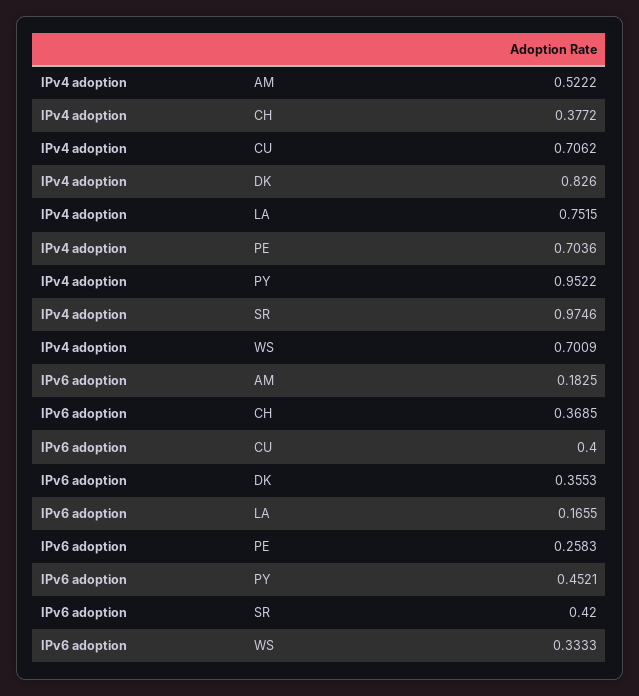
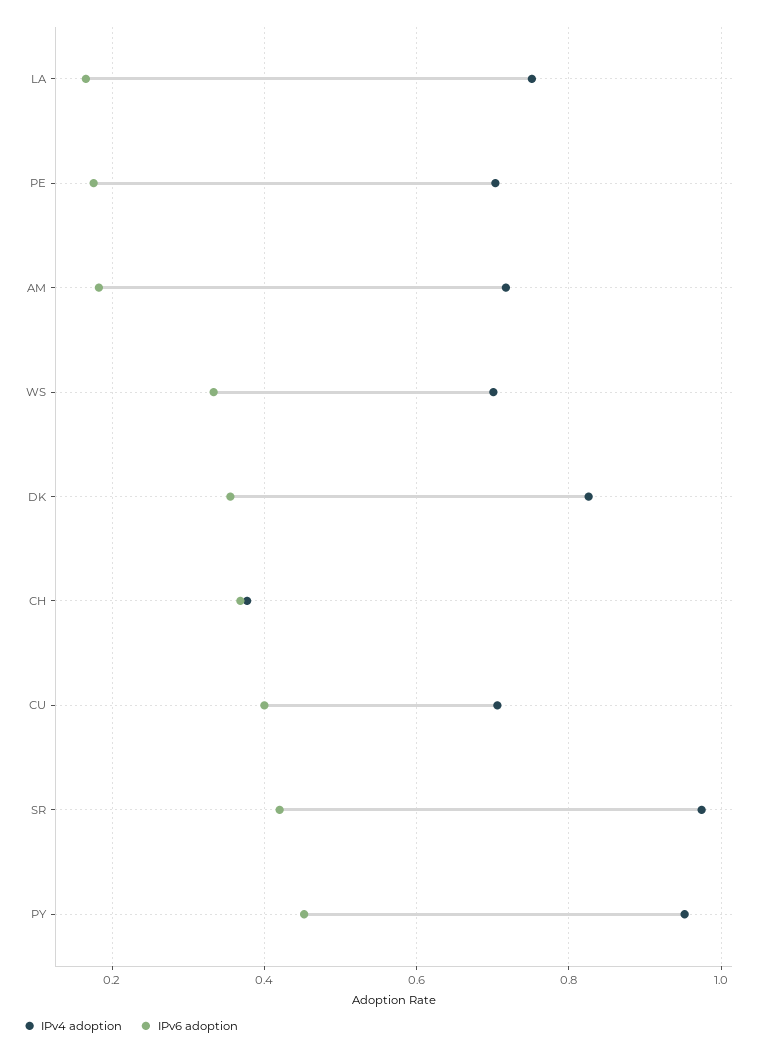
  {
    "IPv4 adoption": {
-     "AM": 0.5222,
+     "AM": 0.72,
      "CH": 0.3772,
      "CU": 0.7062,
      "DK": 0.826,
      "LA": 0.7515,
      "PE": 0.7036,
      "PY": 0.9522,
      "SR": 0.9746,
      "WS": 0.7009
    },
    "IPv6 adoption": {
      "AM": 0.1825,
      "CH": 0.3685,
      "CU": 0.4,
      "DK": 0.3553,
      "LA": 0.1655,
-     "PE": 0.2583,
+     "PE": 0.18,
      "PY": 0.4521,
      "SR": 0.42,
      "WS": 0.3333
    }
  }

